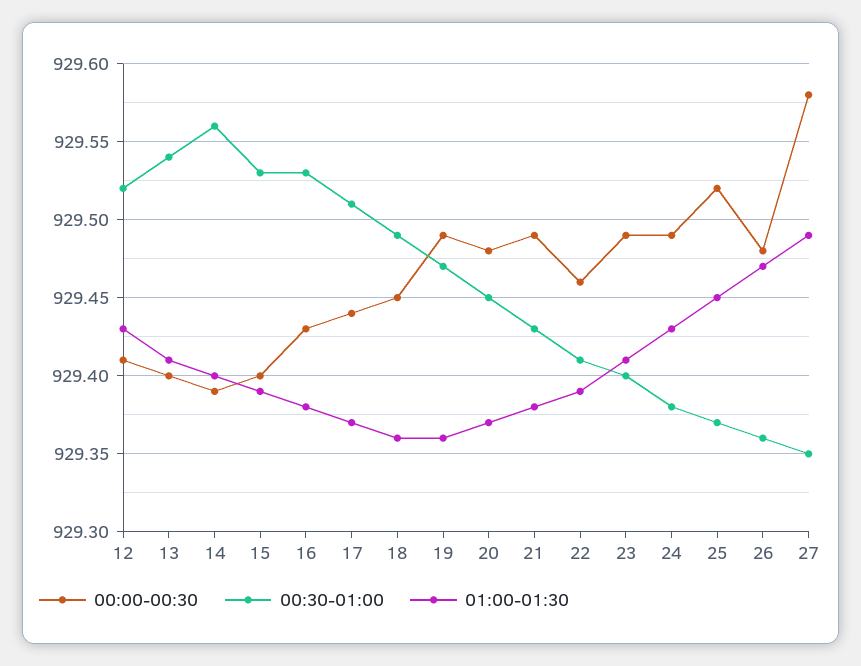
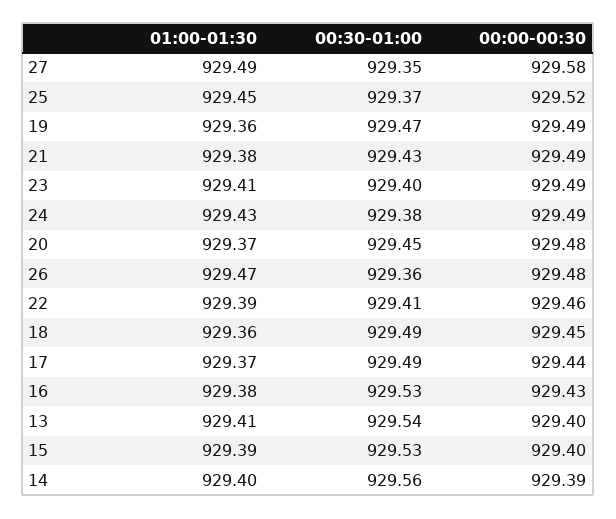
  {
    "00:00-00:30": {
-     "12": 929.41,
      "13": 929.4,
      "14": 929.39,
      "15": 929.4,
      "16": 929.43,
      "17": 929.44,
      "18": 929.45,
      "19": 929.49,
      "20": 929.48,
      "21": 929.49,
      "22": 929.46,
      "23": 929.49,
      "24": 929.49,
      "25": 929.52,
      "26": 929.48,
      "27": 929.58
    },
    "00:30-01:00": {
-     "12": 929.52,
      "13": 929.54,
      "14": 929.56,
      "15": 929.53,
      "16": 929.53,
-     "17": 929.51,
+     "17": 929.49,
      "18": 929.49,
      "19": 929.47,
      "20": 929.45,
      "21": 929.43,
      "22": 929.41,
      "23": 929.4,
      "24": 929.38,
      "25": 929.37,
      "26": 929.36,
      "27": 929.35
    },
    "01:00-01:30": {
-     "12": 929.43,
      "13": 929.41,
      "14": 929.4,
      "15": 929.39,
      "16": 929.38,
      "17": 929.37,
      "18": 929.36,
      "19": 929.36,
      "20": 929.37,
      "21": 929.38,
      "22": 929.39,
      "23": 929.41,
      "24": 929.43,
      "25": 929.45,
      "26": 929.47,
      "27": 929.49
    }
  }

